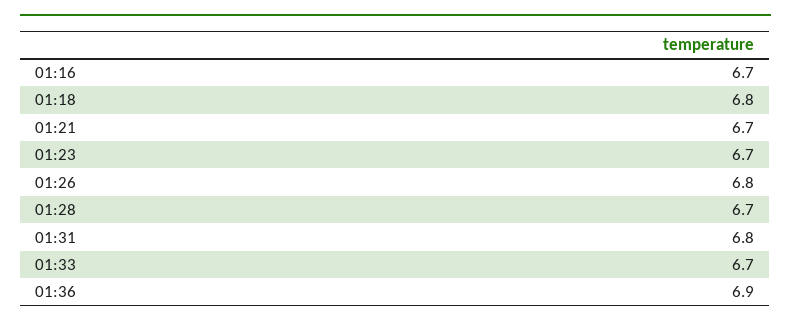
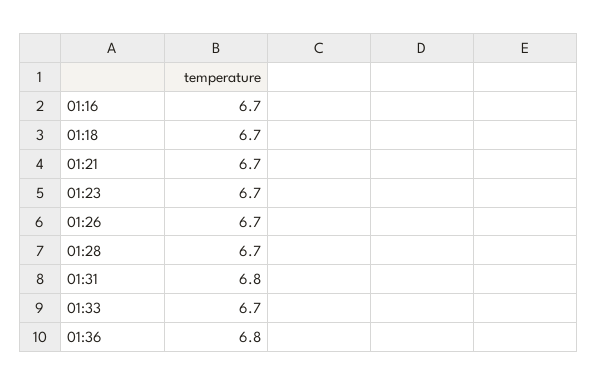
  {
    "01:16": 6.7,
-   "01:18": 6.8,
+   "01:18": 6.7,
    "01:21": 6.7,
    "01:23": 6.7,
-   "01:26": 6.8,
+   "01:26": 6.7,
    "01:28": 6.7,
    "01:31": 6.8,
    "01:33": 6.7,
-   "01:36": 6.9
+   "01:36": 6.8
  }

